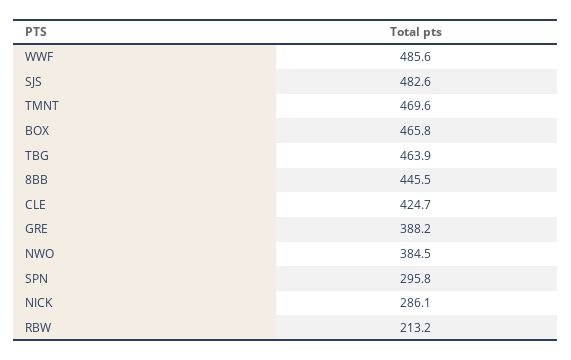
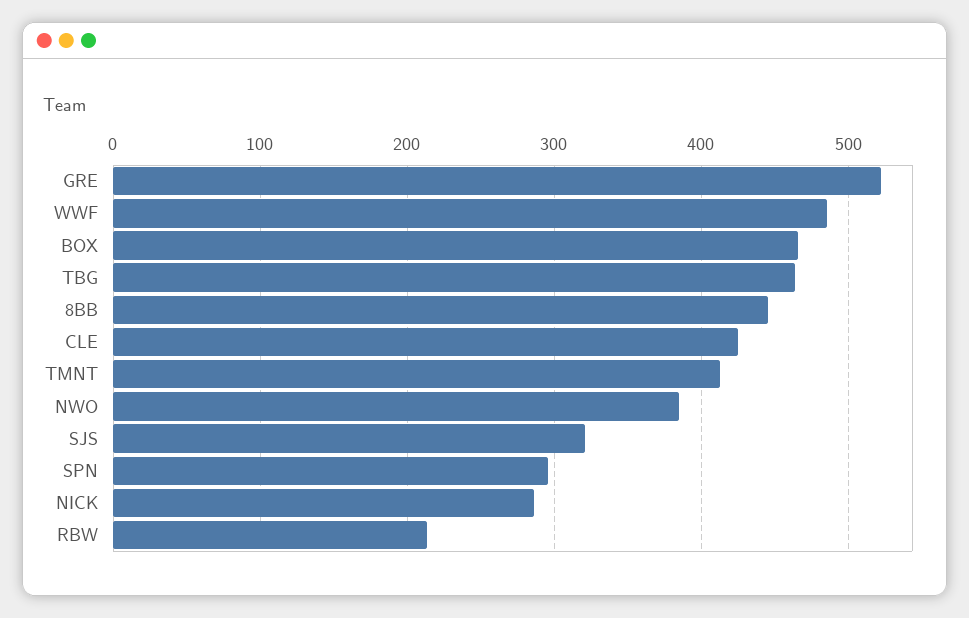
  {
    "WWF": 485.6,
-   "SJS": 482.6,
+   "SJS": 320,
-   "TMNT": 469.6,
+   "TMNT": 410,
    "BOX": 465.8,
    "TBG": 463.9,
    "8BB": 445.5,
    "CLE": 424.7,
-   "GRE": 388.2,
+   "GRE": 520,
    "NWO": 384.5,
    "SPN": 295.8,
    "NICK": 286.1,
    "RBW": 213.2
  }

